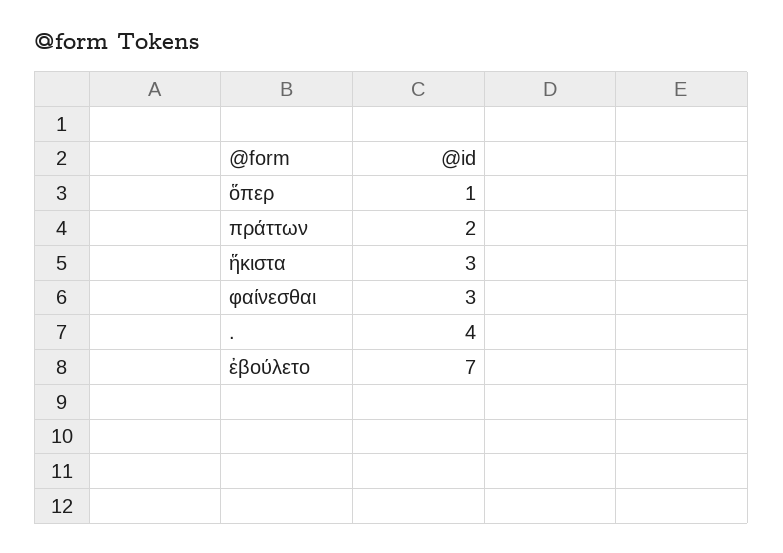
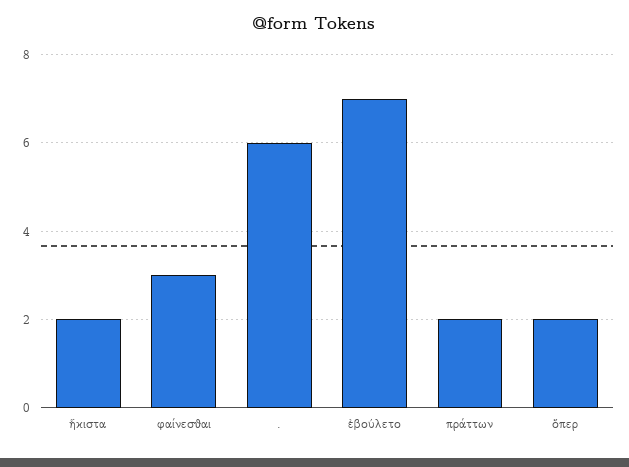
  {
-   "ὅπερ": 1,
+   "ὅπερ": 2,
    "πράττων": 2,
-   "ἥκιστα": 3,
+   "ἥκιστα": 2,
    "φαίνεσθαι": 3,
-   ".": 4,
+   ".": 6,
    "ἐβούλετο": 7
  }

